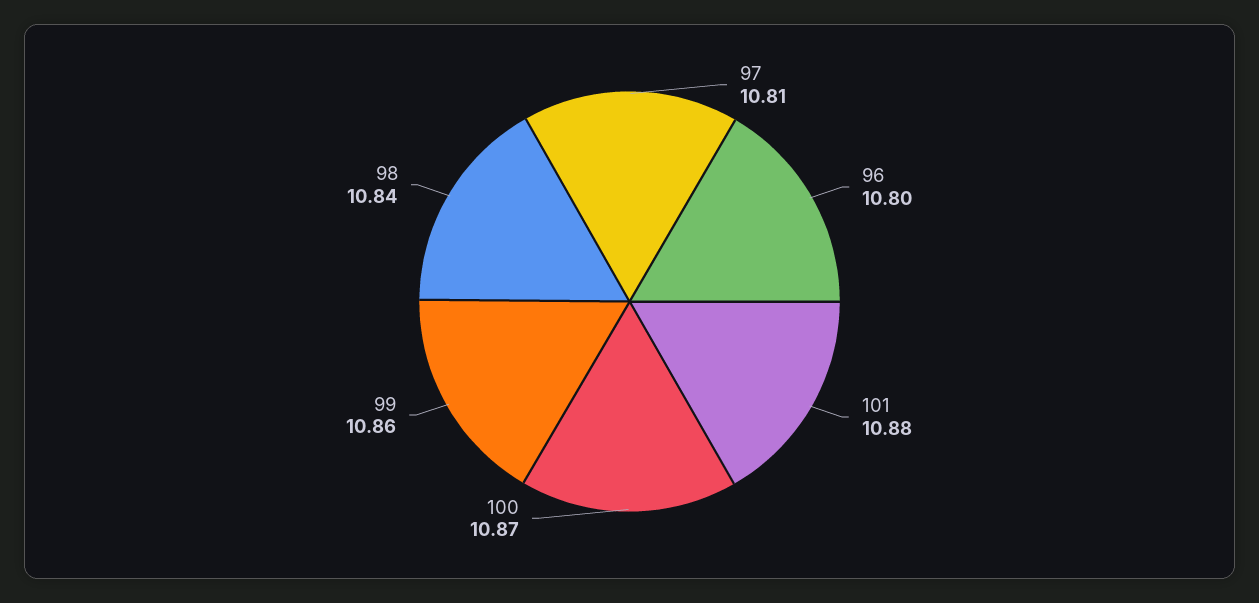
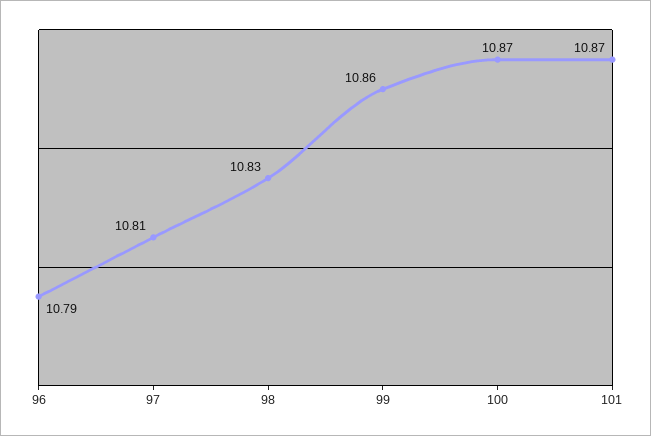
  {
    "97": 10.81,
-   "96": 10.8,
+   "96": 10.79,
-   "101": 10.88,
+   "101": 10.87,
    "100": 10.87,
    "99": 10.86,
-   "98": 10.84
+   "98": 10.83
  }

